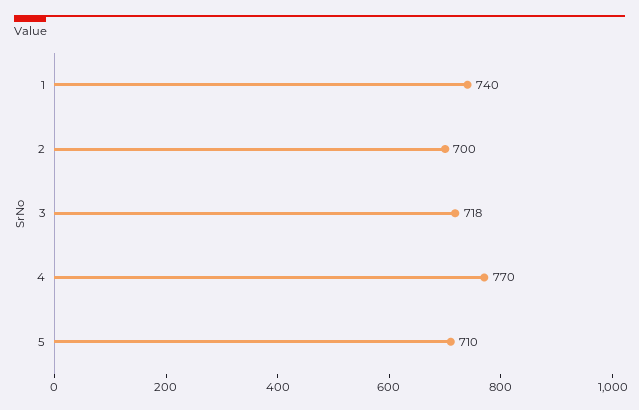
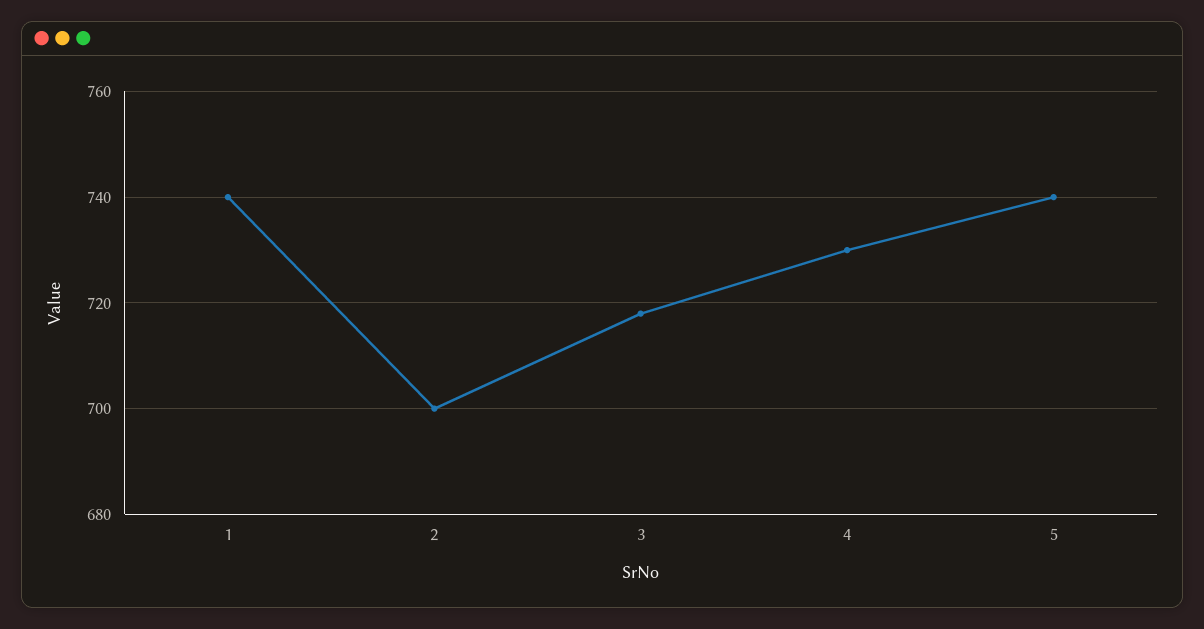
  {
    "1": 740,
    "2": 700,
    "3": 718,
-   "4": 770,
+   "4": 730,
-   "5": 710
+   "5": 740
  }

